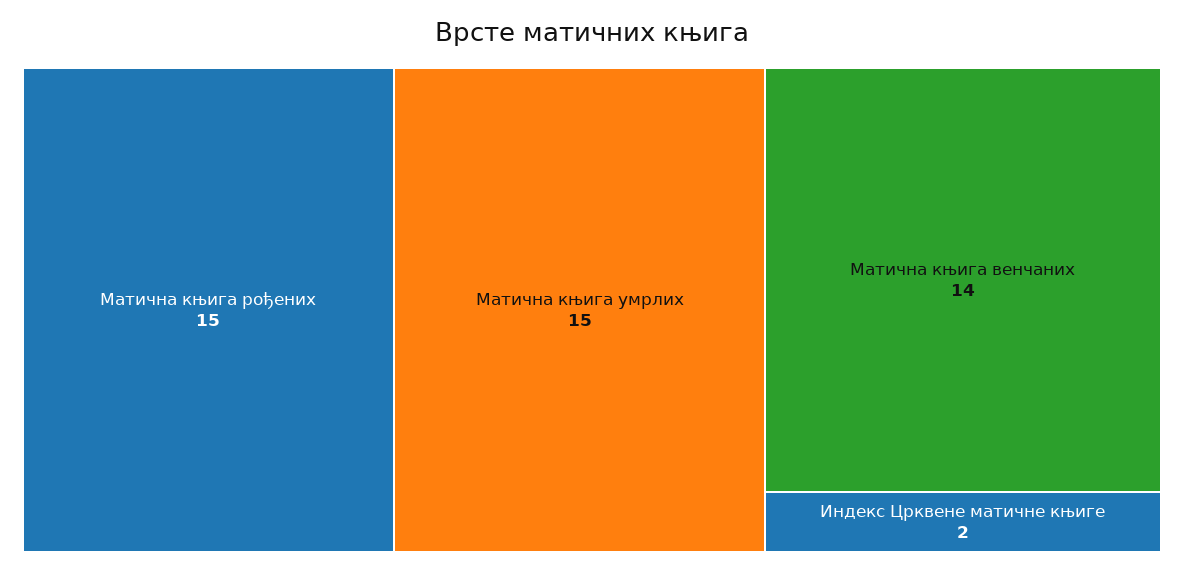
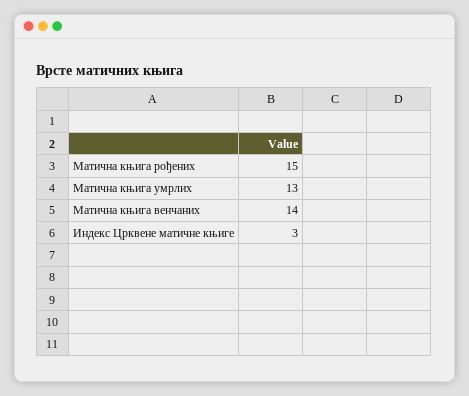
  {
    "Матична књига рођених": 15,
-   "Матична књига умрлих": 15,
+   "Матична књига умрлих": 13,
    "Матична књига венчаних": 14,
-   "Индекс Црквене матичне књиге": 2
+   "Индекс Црквене матичне књиге": 3
  }

